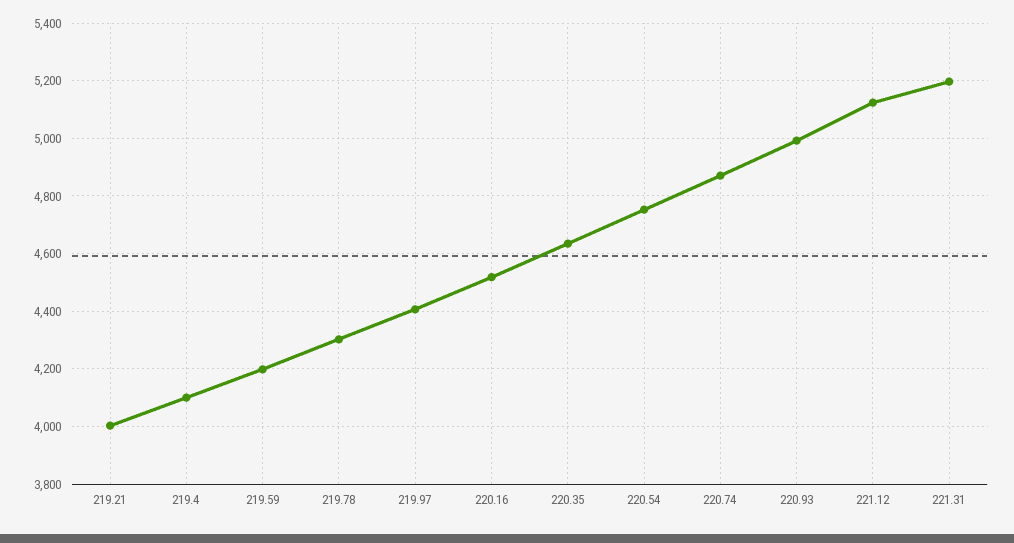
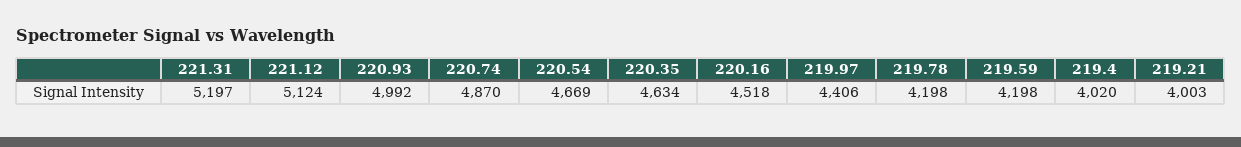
  {
    "219.21": 4003,
-   "219.4": 4100,
+   "219.4": 4020,
    "219.59": 4198,
-   "219.78": 4300,
+   "219.78": 4198,
    "219.97": 4406,
    "220.16": 4518,
    "220.35": 4634,
-   "220.54": 4750,
+   "220.54": 4669,
    "220.74": 4870,
    "220.93": 4992,
    "221.12": 5124,
    "221.31": 5197
  }

